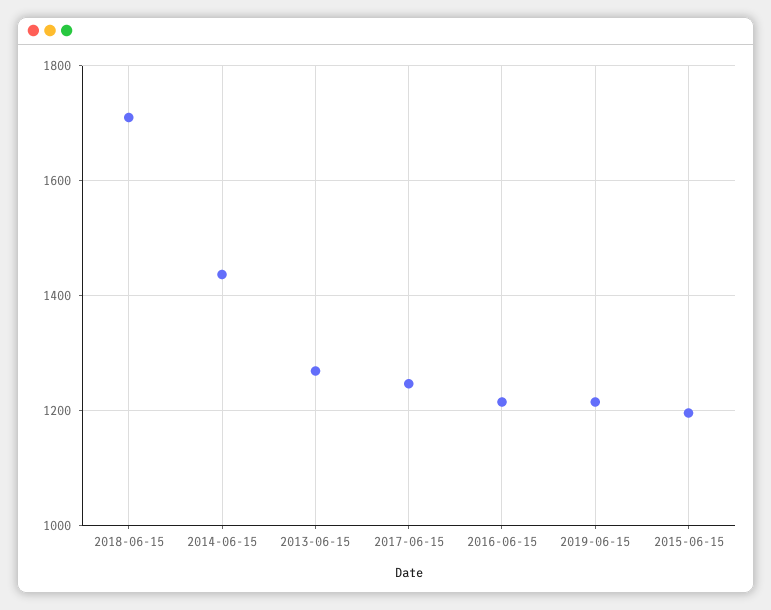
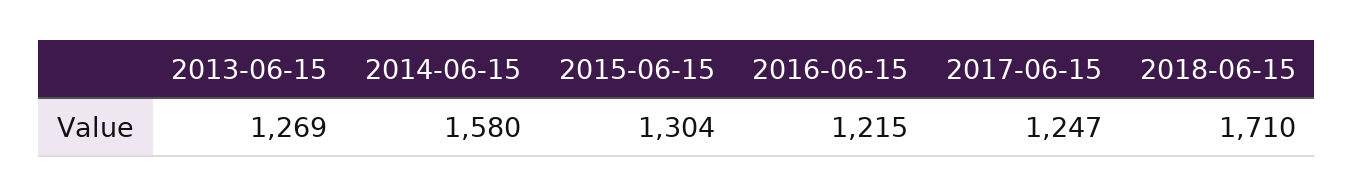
  {
    "2018-06-15": 1710,
-   "2014-06-15": 1440,
+   "2014-06-15": 1580,
    "2013-06-15": 1269,
    "2017-06-15": 1247,
    "2016-06-15": 1215,
-   "2019-06-15": 1220,
-   "2015-06-15": 1200
+   "2015-06-15": 1304
  }

